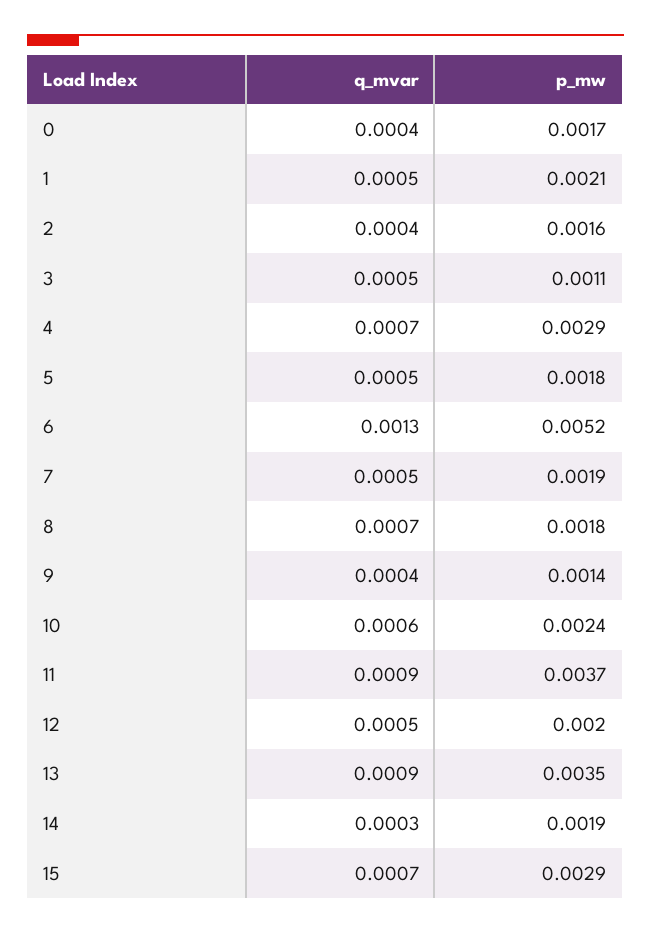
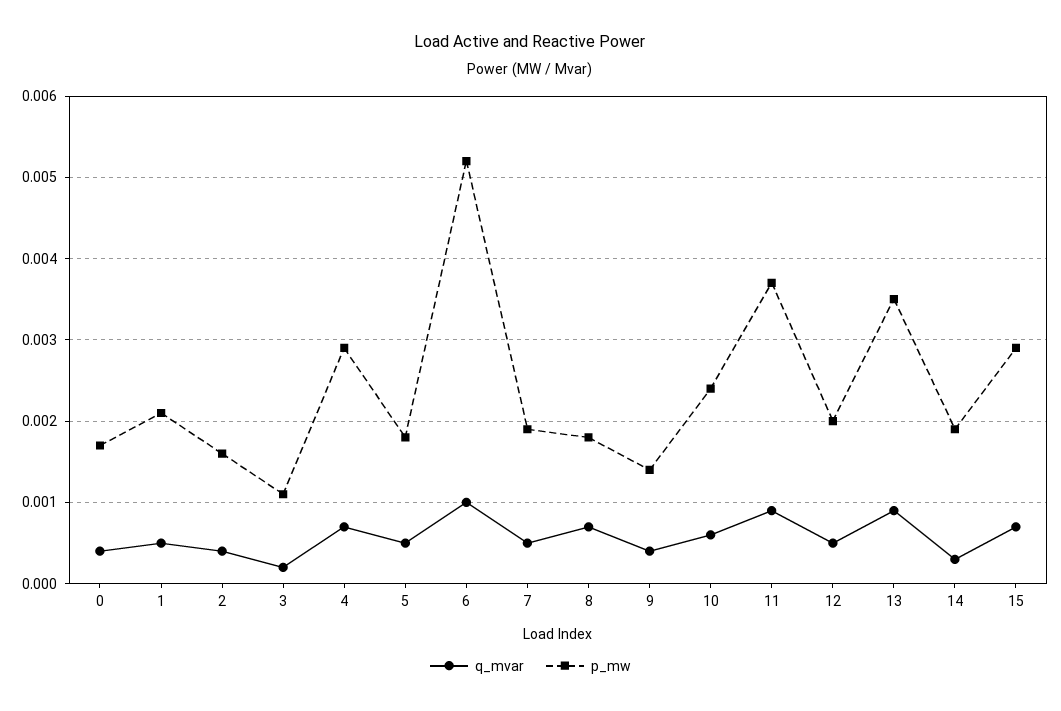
  {
    "q_mvar": {
      "0": 0.0004,
      "1": 0.0005,
      "2": 0.0004,
-     "3": 0.0005,
+     "3": 0.0002,
      "4": 0.0007,
      "5": 0.0005,
-     "6": 0.0013,
+     "6": 0.001,
      "7": 0.0005,
      "8": 0.0007,
      "9": 0.0004,
      "10": 0.0006,
      "11": 0.0009,
      "12": 0.0005,
      "13": 0.0009,
      "14": 0.0003,
      "15": 0.0007
    },
    "p_mw": {
      "0": 0.0017,
      "1": 0.0021,
      "2": 0.0016,
      "3": 0.0011,
      "4": 0.0029,
      "5": 0.0018,
      "6": 0.0052,
      "7": 0.0019,
      "8": 0.0018,
      "9": 0.0014,
      "10": 0.0024,
      "11": 0.0037,
      "12": 0.002,
      "13": 0.0035,
      "14": 0.0019,
      "15": 0.0029
    }
  }

